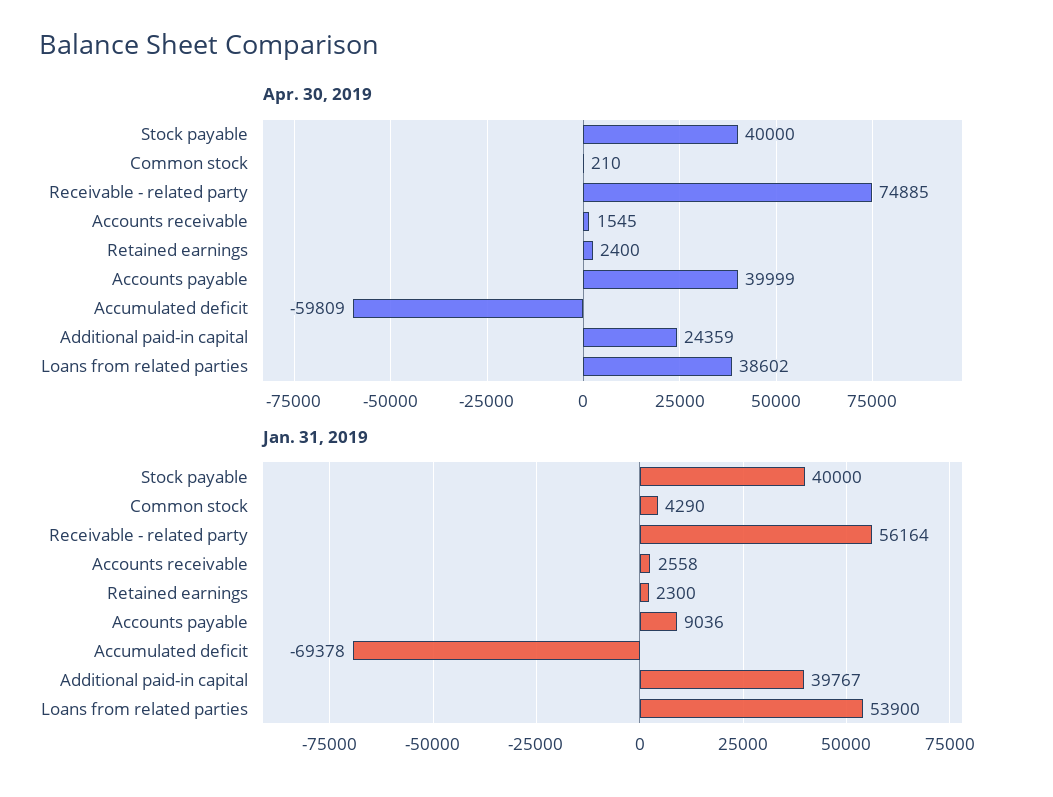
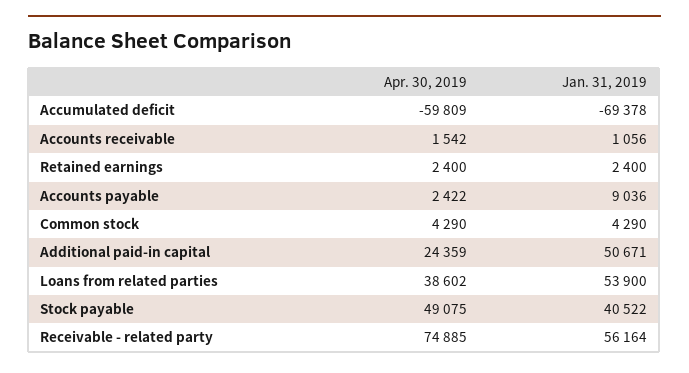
  {
    "Apr. 30, 2019": {
-     "Stock payable": 40000,
+     "Stock payable": 49075,
-     "Common stock": 210,
+     "Common stock": 4290,
      "Receivable - related party": 74885,
-     "Accounts receivable": 1545,
+     "Accounts receivable": 1542,
      "Retained earnings": 2400,
-     "Accounts payable": 39999,
+     "Accounts payable": 2422,
      "Accumulated deficit": -59809,
      "Additional paid-in capital": 24359,
      "Loans from related parties": 38602
    },
    "Jan. 31, 2019": {
-     "Stock payable": 40000,
+     "Stock payable": 40522,
      "Common stock": 4290,
      "Receivable - related party": 56164,
-     "Accounts receivable": 2558,
+     "Accounts receivable": 1056,
-     "Retained earnings": 2300,
+     "Retained earnings": 2400,
      "Accounts payable": 9036,
      "Accumulated deficit": -69378,
-     "Additional paid-in capital": 39767,
+     "Additional paid-in capital": 50671,
      "Loans from related parties": 53900
    }
  }

